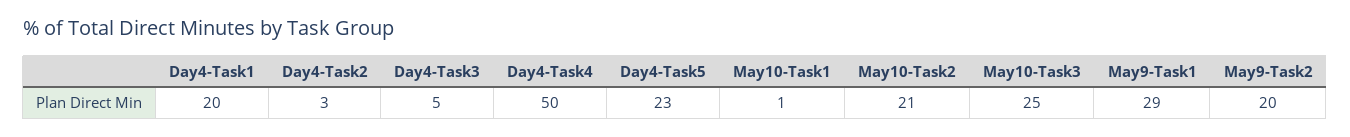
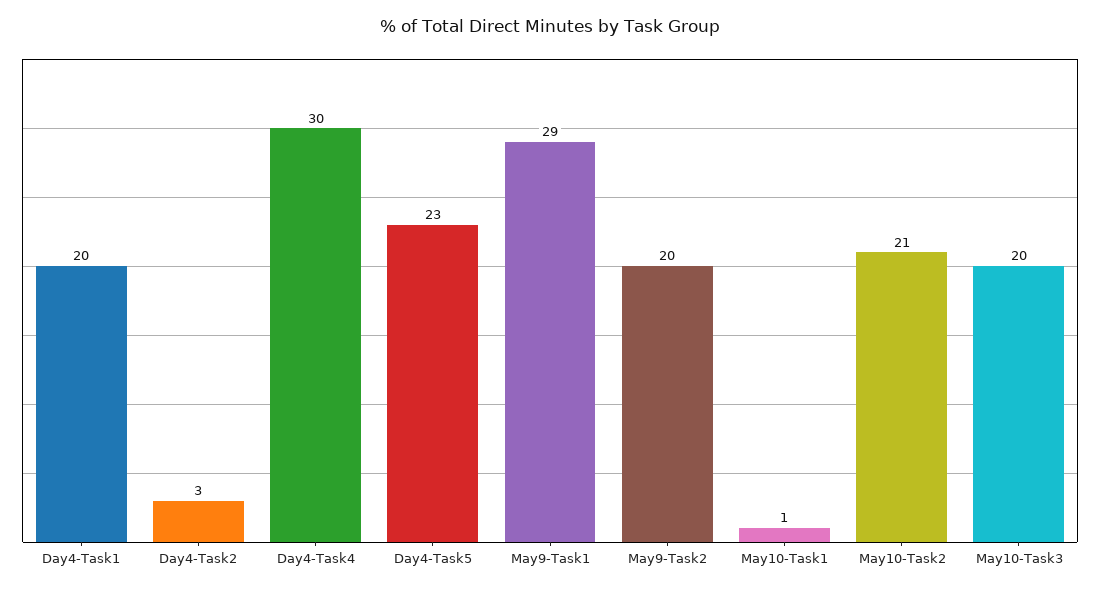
  {
    "Day4-Task1": 20,
    "Day4-Task2": 3,
-   "Day4-Task3": 5,
-   "Day4-Task4": 50,
+   "Day4-Task4": 30,
    "Day4-Task5": 23,
    "May10-Task1": 1,
    "May10-Task2": 21,
-   "May10-Task3": 25,
+   "May10-Task3": 20,
    "May9-Task1": 29,
    "May9-Task2": 20
  }

